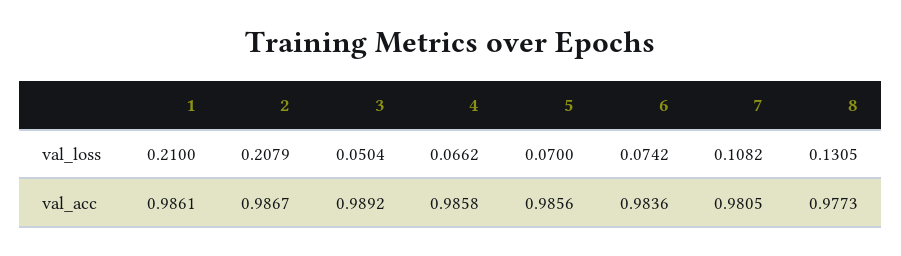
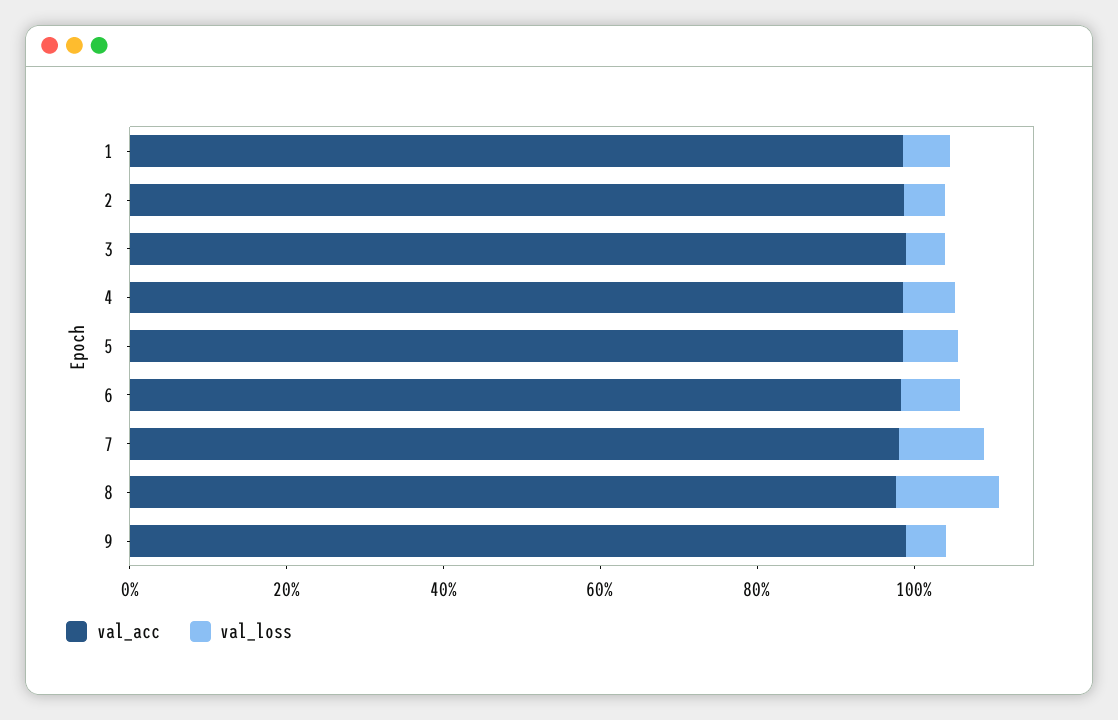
  {
    "val_loss": {
-     "1": 0.21,
+     "1": 0.05,
-     "2": 0.2079,
+     "2": 0.05,
      "3": 0.0504,
      "4": 0.0662,
      "5": 0.07,
      "6": 0.0742,
      "7": 0.1082,
-     "8": 0.1305
+     "8": 0.1305,
+     "9": 0.05
    },
    "val_acc": {
      "1": 0.9861,
      "2": 0.9867,
      "3": 0.9892,
      "4": 0.9858,
      "5": 0.9856,
      "6": 0.9836,
      "7": 0.9805,
-     "8": 0.9773
+     "8": 0.9773,
+     "9": 1
    }
  }

